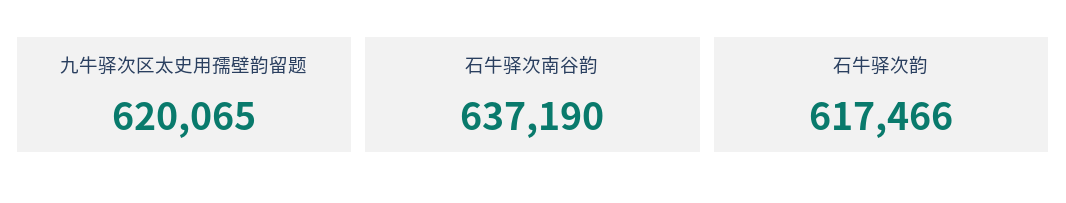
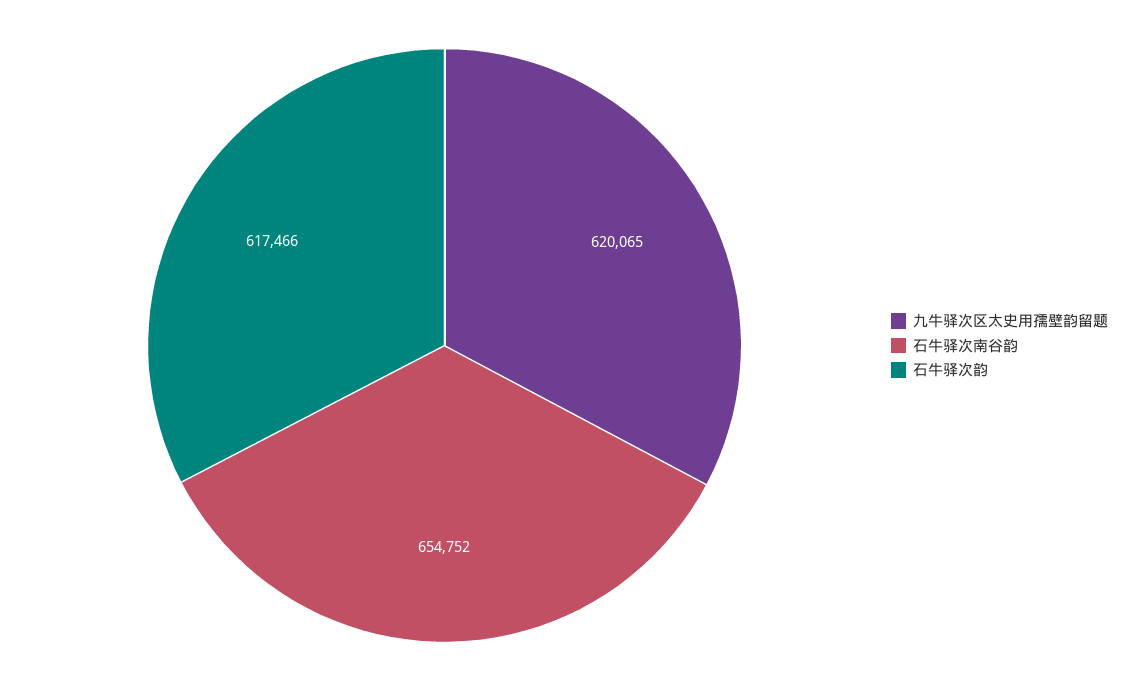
  {
    "九牛驿次区太史用孺壁韵留题": 620065,
-   "石牛驿次南谷韵": 637190,
+   "石牛驿次南谷韵": 654752,
    "石牛驿次韵": 617466
  }

